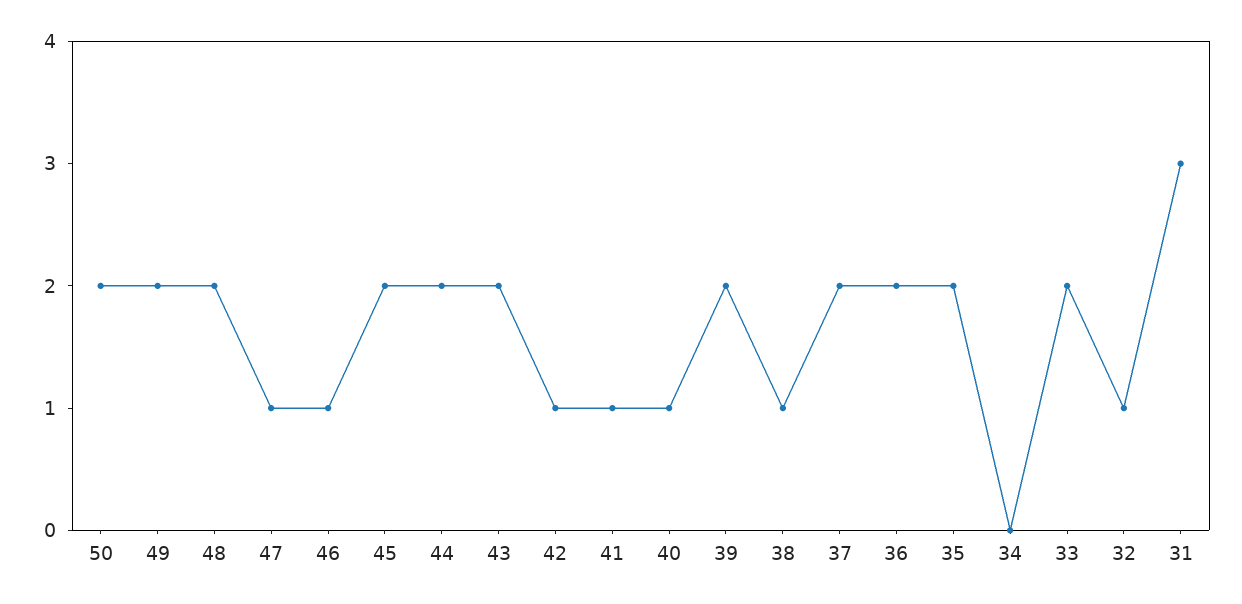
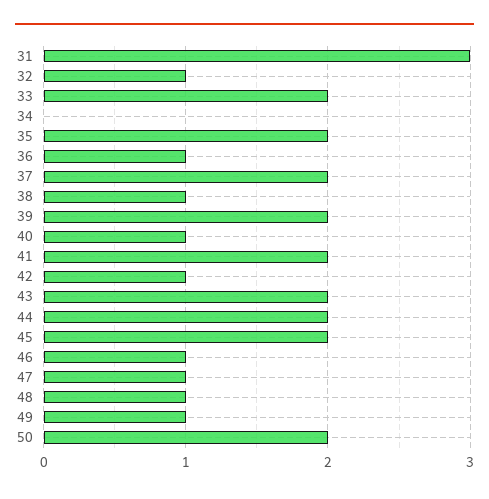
  {
    "50": 2,
-   "49": 2,
+   "49": 1,
-   "48": 2,
+   "48": 1,
    "47": 1,
    "46": 1,
    "45": 2,
    "44": 2,
    "43": 2,
    "42": 1,
-   "41": 1,
+   "41": 2,
    "40": 1,
    "39": 2,
    "38": 1,
    "37": 2,
-   "36": 2,
+   "36": 1,
    "35": 2,
    "34": 0,
    "33": 2,
    "32": 1,
    "31": 3
  }

